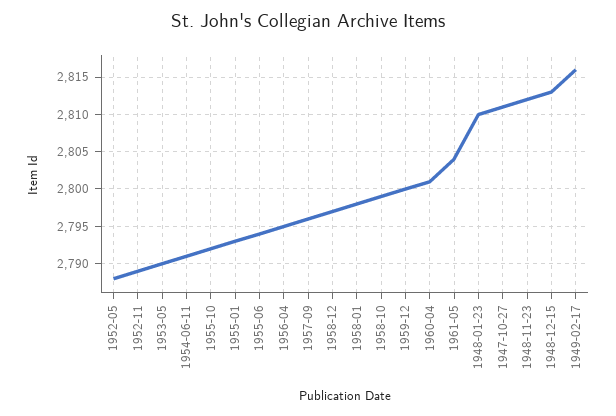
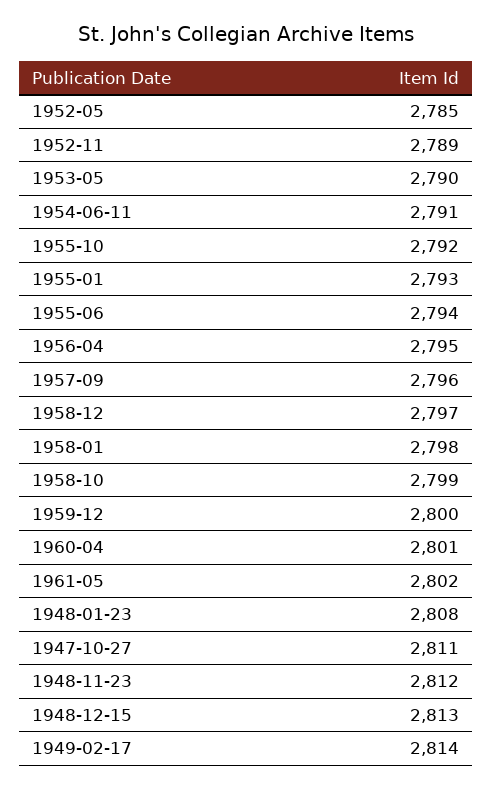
  {
-   "1952-05": 2788,
+   "1952-05": 2785,
    "1952-11": 2789,
    "1953-05": 2790,
    "1954-06-11": 2791,
    "1955-10": 2792,
    "1955-01": 2793,
    "1955-06": 2794,
    "1956-04": 2795,
    "1957-09": 2796,
    "1958-12": 2797,
    "1958-01": 2798,
    "1958-10": 2799,
    "1959-12": 2800,
    "1960-04": 2801,
-   "1961-05": 2804,
+   "1961-05": 2802,
-   "1948-01-23": 2810,
+   "1948-01-23": 2808,
    "1947-10-27": 2811,
    "1948-11-23": 2812,
    "1948-12-15": 2813,
-   "1949-02-17": 2816
+   "1949-02-17": 2814
  }

